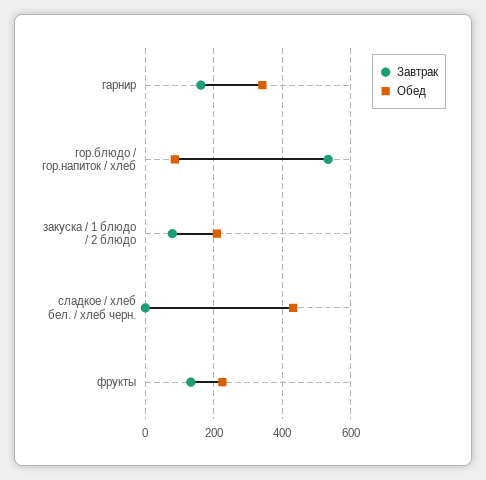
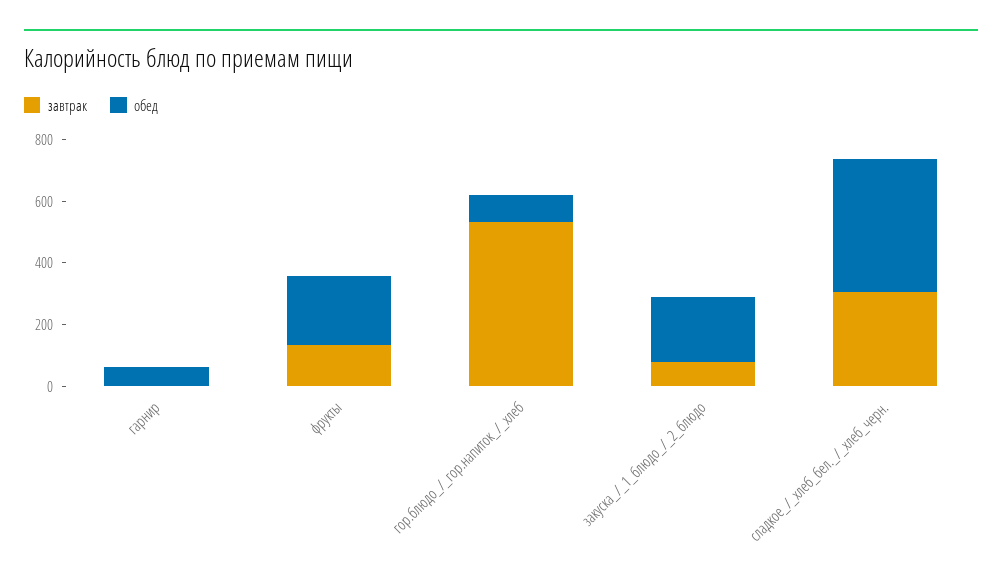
  {
    "Завтрак": {
-     "гарнир": 160,
+     "гарнир": 0,
      "гор.блюдо / гор.напиток / хлеб": 540,
      "закуска / 1 блюдо / 2 блюдо": 80,
-     "сладкое / хлеб бел. / хлеб черн.": 0,
+     "сладкое / хлеб бел. / хлеб черн.": 300,
      "фрукты": 140
    },
    "Обед": {
-     "гарнир": 340,
+     "гарнир": 50,
      "гор.блюдо / гор.напиток / хлеб": 80,
      "закуска / 1 блюдо / 2 блюдо": 200,
      "сладкое / хлеб бел. / хлеб черн.": 440,
      "фрукты": 220
    }
  }

